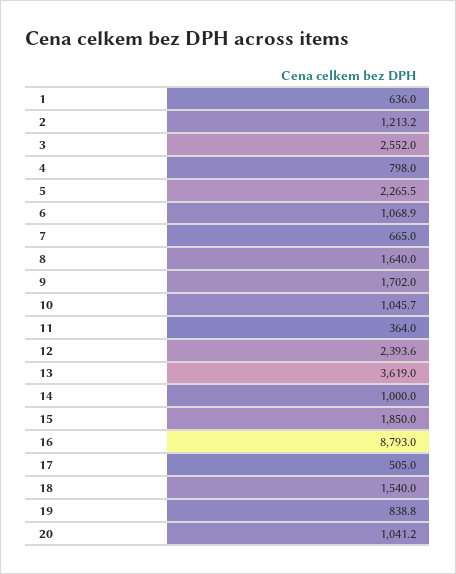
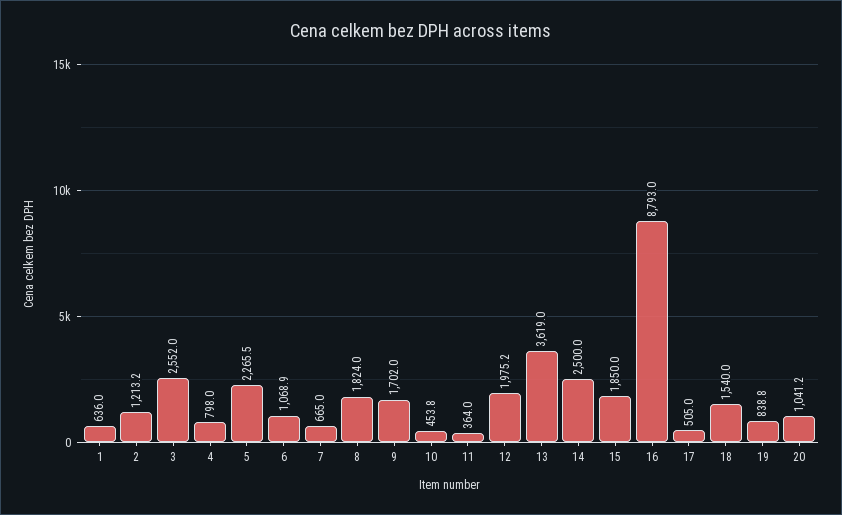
  {
    "1": 636,
    "2": 1213.2,
    "3": 2552,
    "4": 798,
    "5": 2265.5,
    "6": 1068.9,
    "7": 665,
-   "8": 1640,
+   "8": 1824,
    "9": 1702,
-   "10": 1045.7,
+   "10": 453.8,
    "11": 364,
-   "12": 2393.6,
+   "12": 1975.2,
    "13": 3619,
-   "14": 1000,
+   "14": 2500,
    "15": 1850,
    "16": 8793,
    "17": 505,
    "18": 1540,
    "19": 838.8,
    "20": 1041.2
  }

